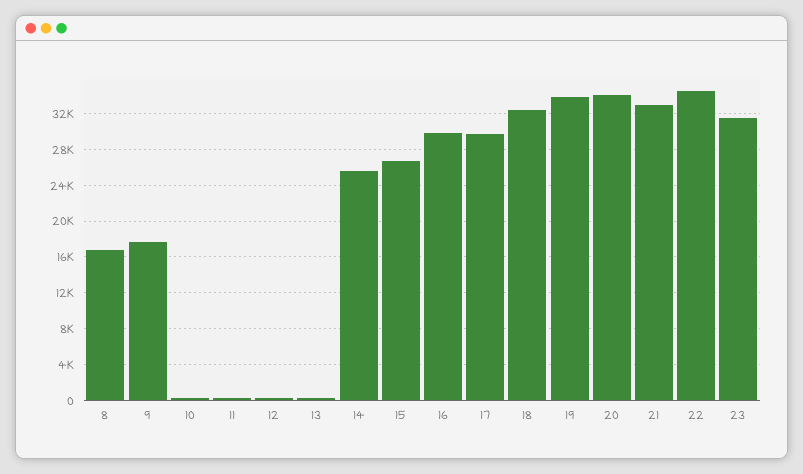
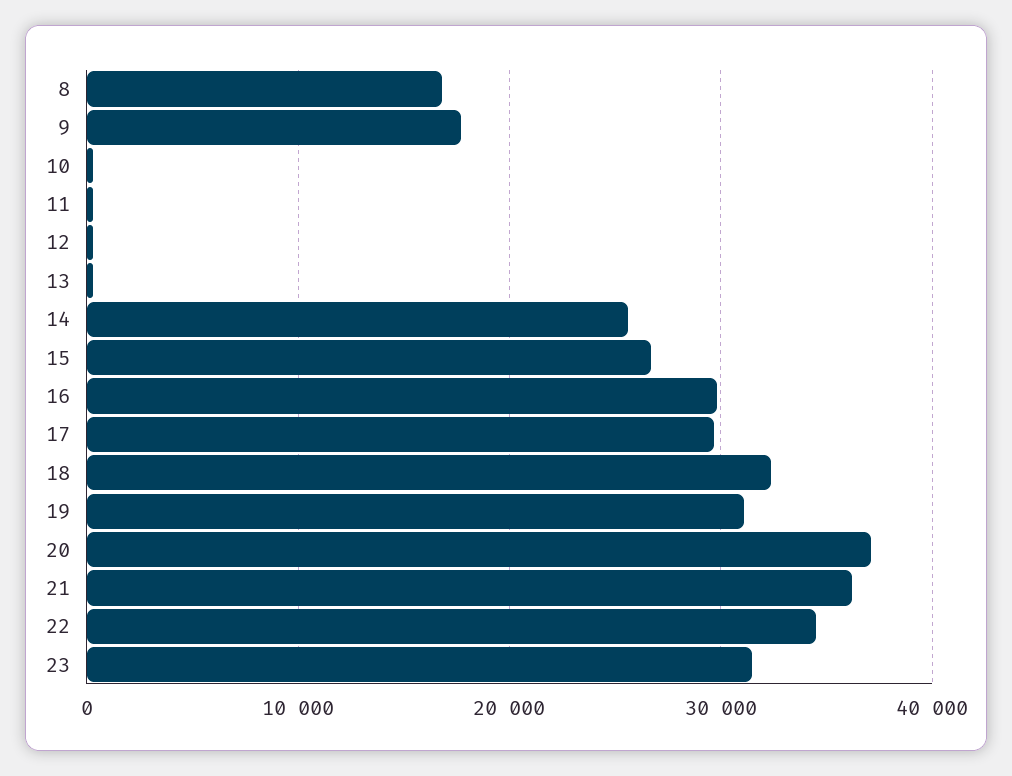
  {
    "8": 17000,
    "9": 18000,
    "10": 0,
    "11": 0,
    "12": 0,
    "13": 0,
    "14": 26000,
    "15": 27000,
    "16": 30000,
    "17": 30000,
    "18": 32000,
-   "19": 34000,
+   "19": 31000,
-   "20": 34000,
+   "20": 37000,
-   "21": 33000,
+   "21": 36000,
    "22": 35000,
    "23": 32000
  }

